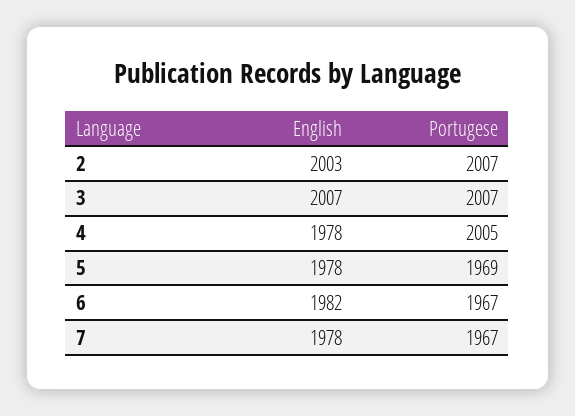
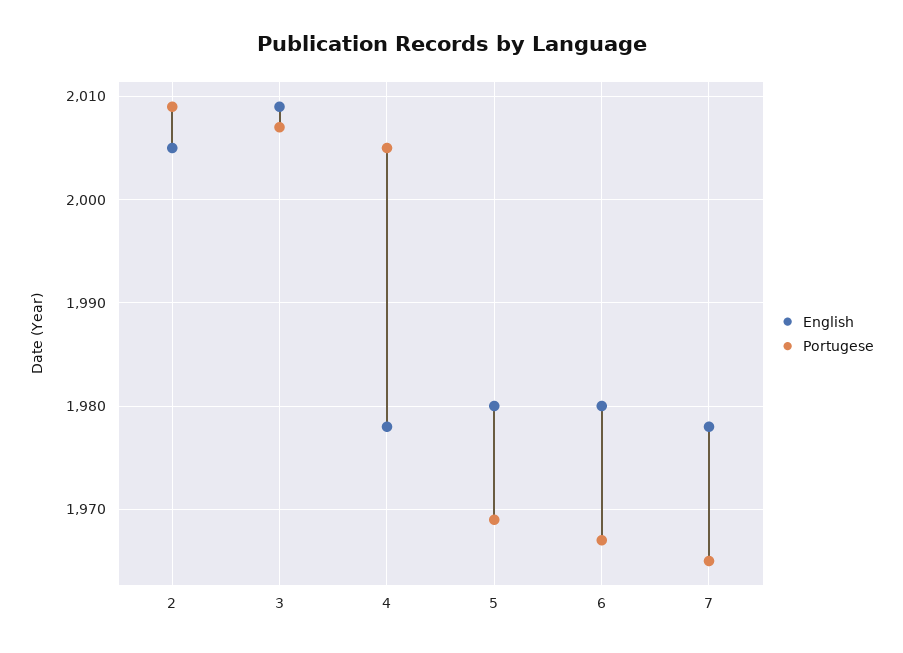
  {
    "English": {
-     "2": 2003,
+     "2": 2005,
-     "3": 2007,
+     "3": 2009,
      "4": 1978,
-     "5": 1978,
+     "5": 1980,
-     "6": 1982,
+     "6": 1980,
      "7": 1978
    },
    "Portugese": {
-     "2": 2007,
+     "2": 2009,
      "3": 2007,
      "4": 2005,
      "5": 1969,
      "6": 1967,
-     "7": 1967
+     "7": 1965
    }
  }

